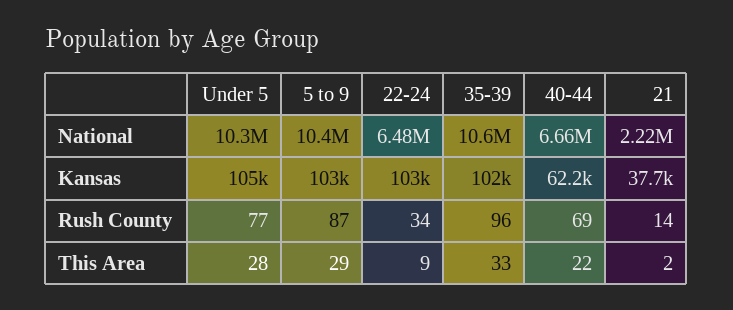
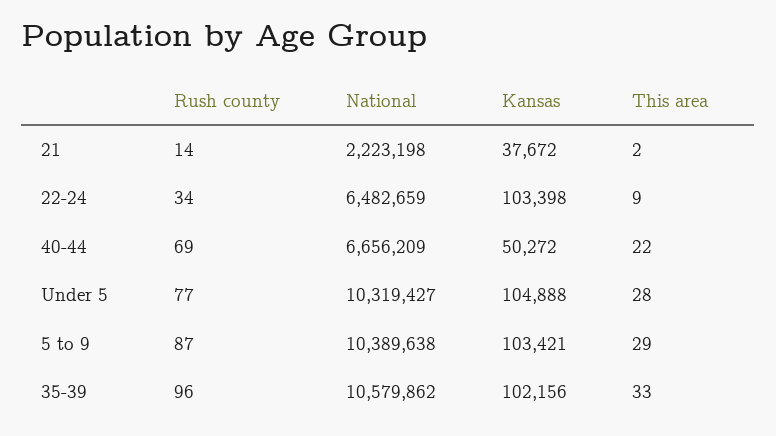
  {
    "Under 5": {
      "National": 10319427,
      "Kansas": 104888,
      "Rush County": 77,
      "This Area": 28
    },
    "5 to 9": {
      "National": 10389638,
      "Kansas": 103421,
      "Rush County": 87,
      "This Area": 29
    },
    "22-24": {
      "National": 6482659,
      "Kansas": 103398,
      "Rush County": 34,
      "This Area": 9
    },
    "35-39": {
      "National": 10579862,
      "Kansas": 102156,
      "Rush County": 96,
      "This Area": 33
    },
    "40-44": {
      "National": 6656209,
-     "Kansas": 62200,
+     "Kansas": 50272,
      "Rush County": 69,
      "This Area": 22
    },
    "21": {
      "National": 2223198,
      "Kansas": 37672,
      "Rush County": 14,
      "This Area": 2
    }
  }

